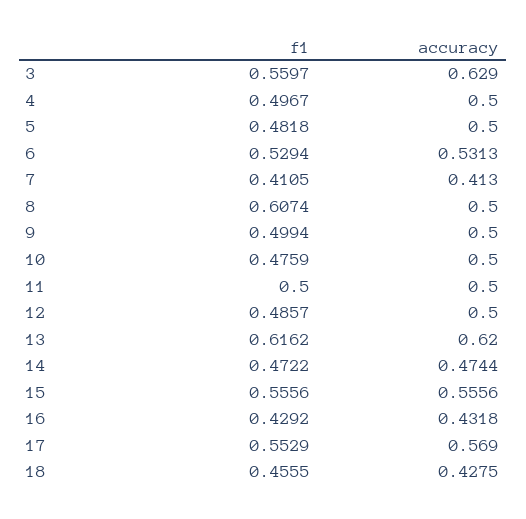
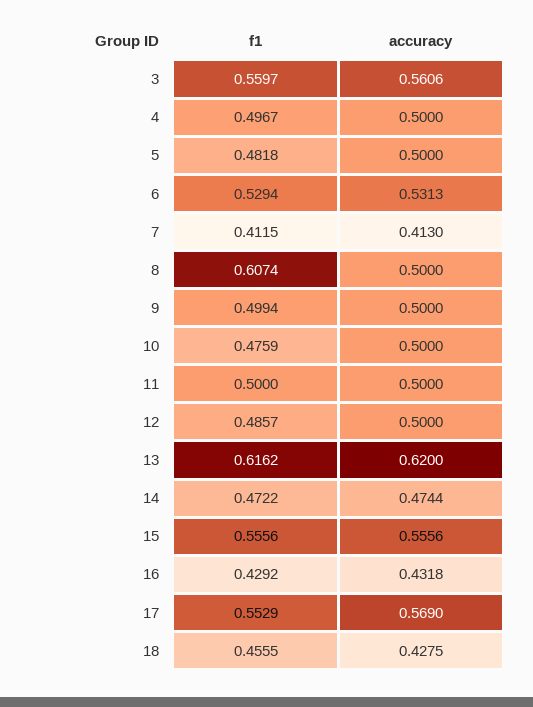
  {
    "f1": {
      "3": 0.5597,
      "4": 0.4967,
      "5": 0.4818,
      "6": 0.5294,
-     "7": 0.4105,
+     "7": 0.4115,
      "8": 0.6074,
      "9": 0.4994,
      "10": 0.4759,
      "11": 0.5,
      "12": 0.4857,
      "13": 0.6162,
      "14": 0.4722,
      "15": 0.5556,
      "16": 0.4292,
      "17": 0.5529,
      "18": 0.4555
    },
    "accuracy": {
-     "3": 0.629,
+     "3": 0.5606,
      "4": 0.5,
      "5": 0.5,
      "6": 0.5313,
      "7": 0.413,
      "8": 0.5,
      "9": 0.5,
      "10": 0.5,
      "11": 0.5,
      "12": 0.5,
      "13": 0.62,
      "14": 0.4744,
      "15": 0.5556,
      "16": 0.4318,
      "17": 0.569,
      "18": 0.4275
    }
  }

